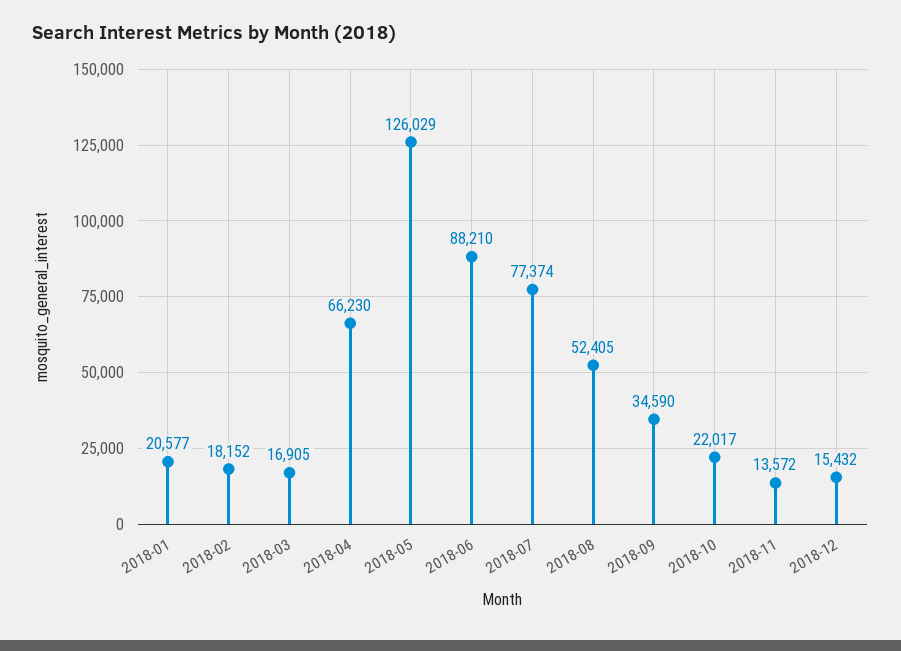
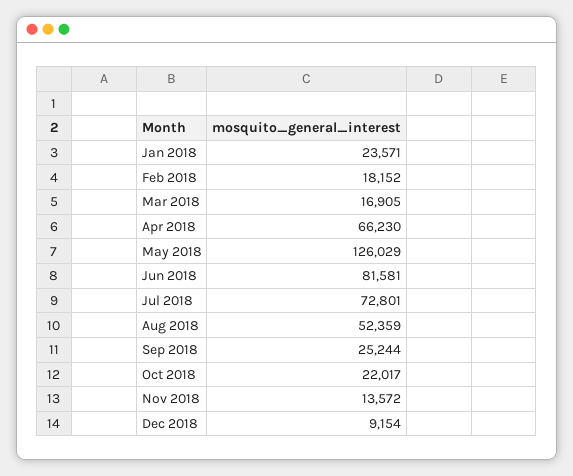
  {
-   "2018-01": 20577,
+   "2018-01": 23571,
    "2018-02": 18152,
    "2018-03": 16905,
    "2018-04": 66230,
    "2018-05": 126029,
-   "2018-06": 88210,
+   "2018-06": 81581,
-   "2018-07": 77374,
+   "2018-07": 72801,
-   "2018-08": 52405,
+   "2018-08": 52359,
-   "2018-09": 34590,
+   "2018-09": 25244,
    "2018-10": 22017,
    "2018-11": 13572,
-   "2018-12": 15432
+   "2018-12": 9154
  }

